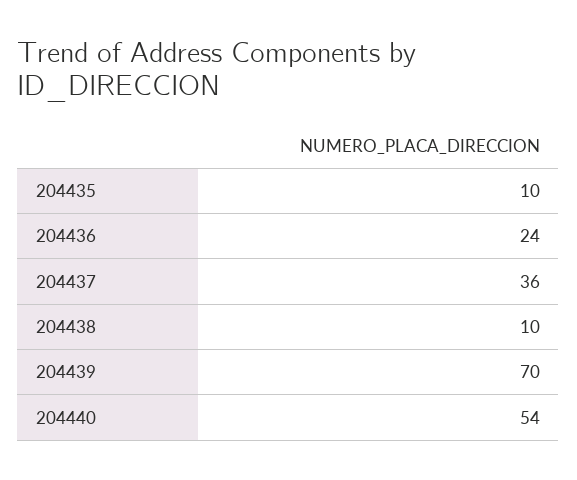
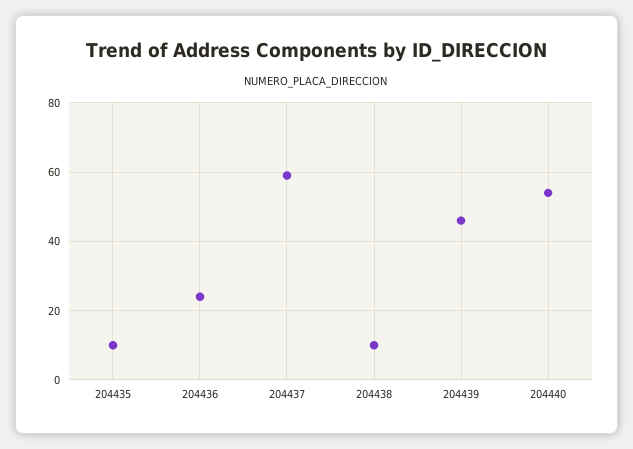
  {
    "204435": 10,
    "204436": 24,
-   "204437": 36,
+   "204437": 60,
    "204438": 10,
-   "204439": 70,
+   "204439": 45,
    "204440": 54
  }

